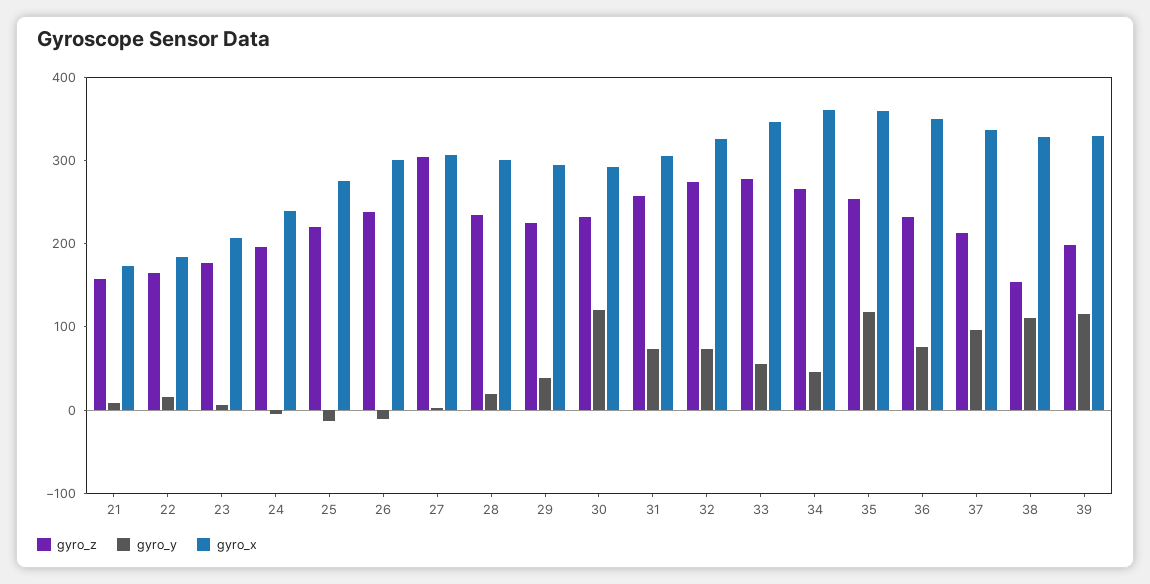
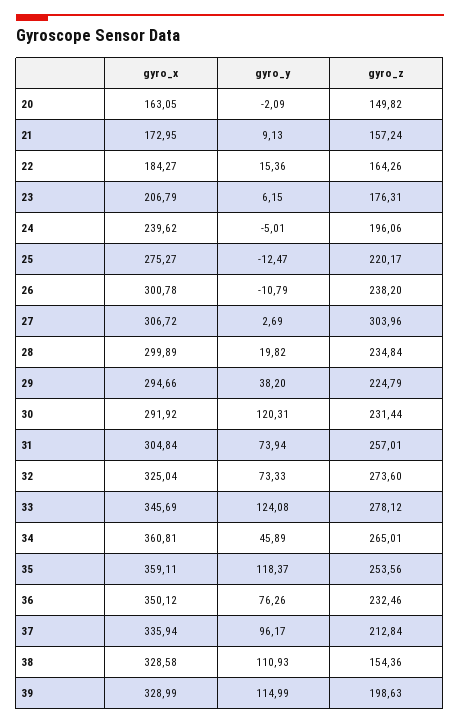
  {
    "gyro_z": {
      "21": 157.24,
      "22": 164.26,
      "23": 176.31,
      "24": 196.06,
      "25": 220.17,
      "26": 238.2,
      "27": 303.96,
      "28": 234.84,
      "29": 224.79,
      "30": 231.44,
      "31": 257.01,
      "32": 273.6,
      "33": 278.12,
      "34": 265.01,
      "35": 253.56,
      "36": 232.46,
      "37": 212.84,
      "38": 154.36,
-     "39": 198.63
+     "39": 198.63,
+     "20": 149.82
    },
    "gyro_y": {
      "21": 9.13,
      "22": 15.36,
      "23": 6.15,
      "24": -5.01,
      "25": -12.47,
      "26": -10.79,
      "27": 2.69,
      "28": 19.82,
      "29": 38.2,
      "30": 120.31,
      "31": 73.94,
      "32": 73.33,
-     "33": 60,
+     "33": 124.08,
      "34": 45.89,
      "35": 118.37,
      "36": 76.26,
      "37": 96.17,
      "38": 110.93,
-     "39": 114.99
+     "39": 114.99,
+     "20": -2.09
    },
    "gyro_x": {
      "21": 172.95,
      "22": 184.27,
      "23": 206.79,
      "24": 239.62,
      "25": 275.27,
      "26": 300.78,
      "27": 306.72,
      "28": 299.89,
      "29": 294.66,
      "30": 291.92,
      "31": 304.84,
      "32": 325.04,
      "33": 345.69,
      "34": 360.81,
      "35": 359.11,
      "36": 350.12,
      "37": 335.94,
      "38": 328.58,
-     "39": 328.99
+     "39": 328.99,
+     "20": 163.05
    }
  }

